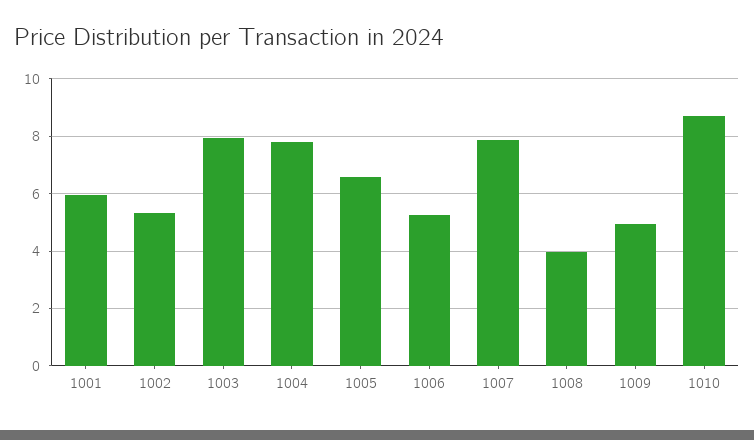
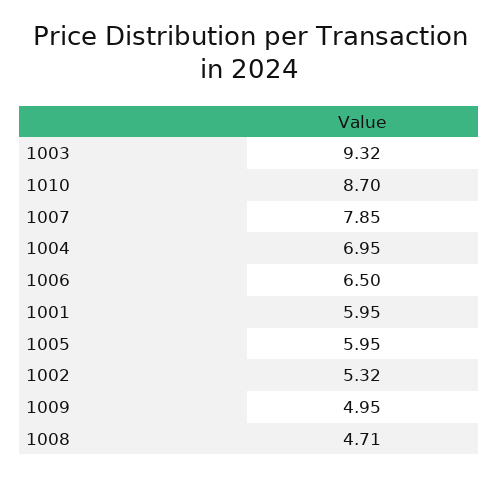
  {
    "1001": 5.95,
    "1002": 5.32,
-   "1003": 8,
+   "1003": 9.32,
-   "1004": 7.75,
+   "1004": 6.95,
-   "1005": 6.5,
+   "1005": 5.95,
-   "1006": 5.25,
+   "1006": 6.5,
    "1007": 7.85,
-   "1008": 4,
+   "1008": 4.71,
    "1009": 4.95,
    "1010": 8.7
  }

